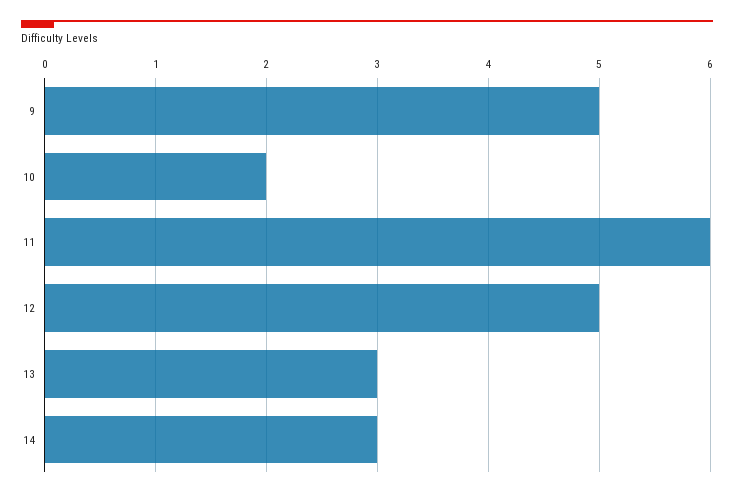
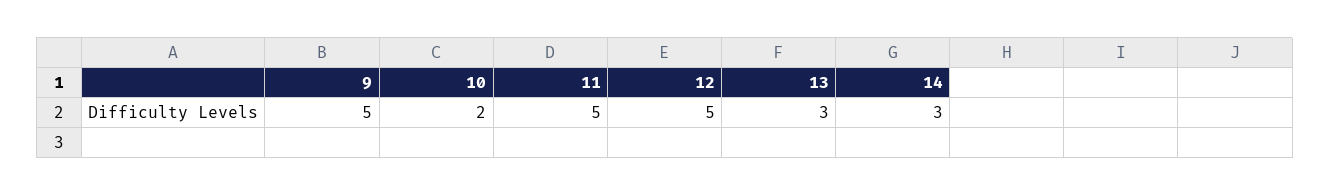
  {
    "9": 5,
    "10": 2,
-   "11": 6,
+   "11": 5,
    "12": 5,
    "13": 3,
    "14": 3
  }

